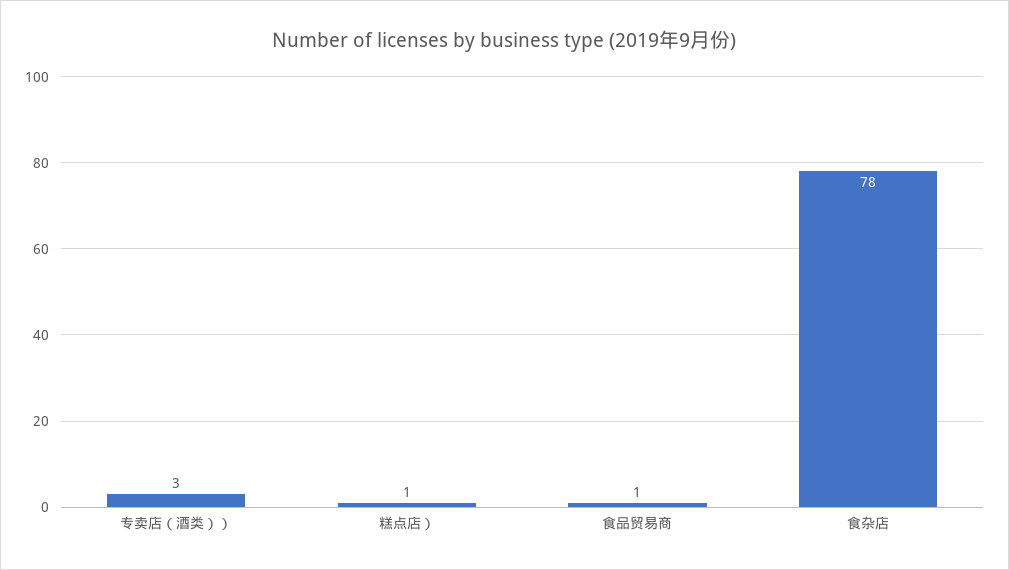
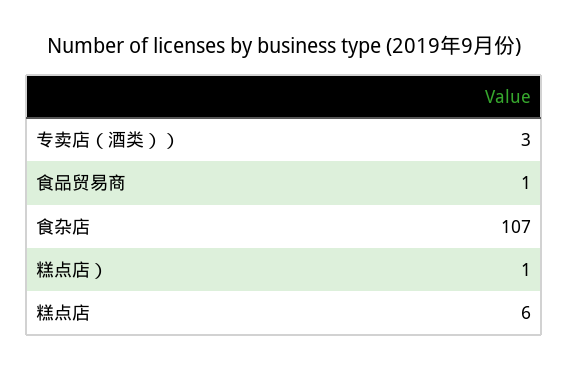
  {
    "专卖店（酒类））": 3,
    "糕点店）": 1,
    "食品贸易商": 1,
-   "食杂店": 78
+   "食杂店": 107,
+   "糕点店": 6
  }

